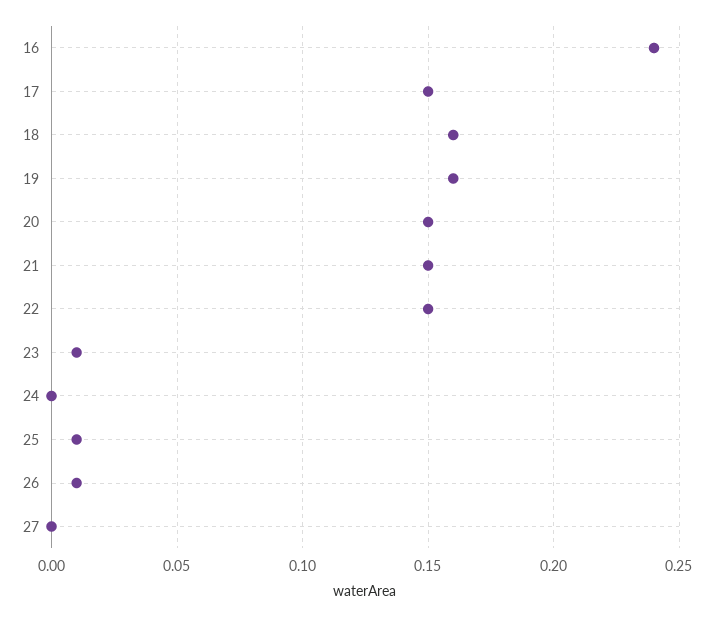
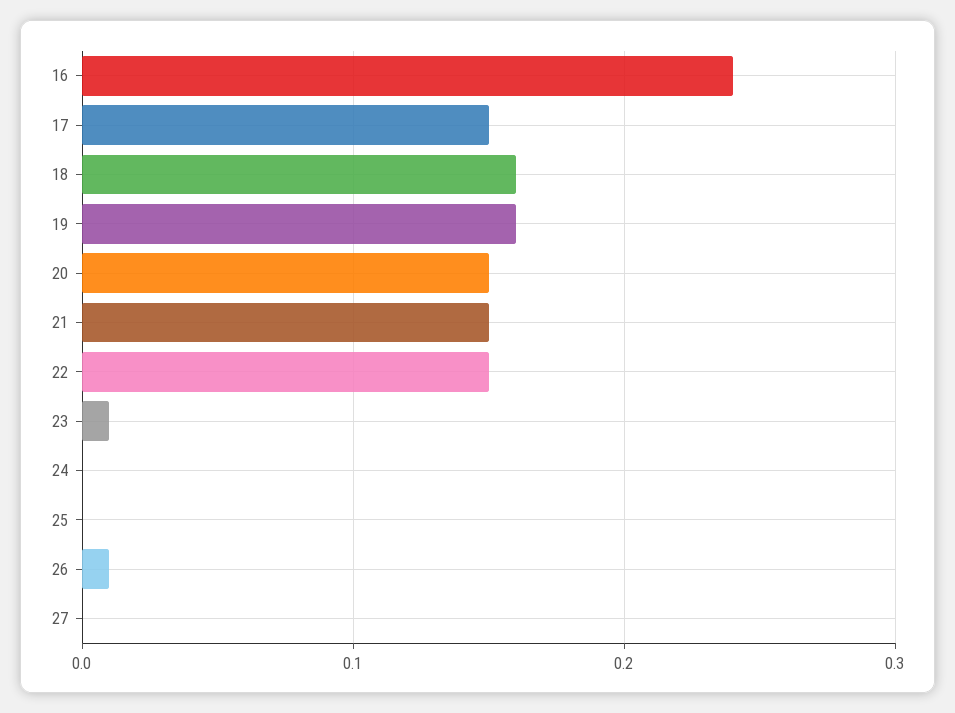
  {
    "16": 0.24,
    "17": 0.15,
    "18": 0.16,
    "19": 0.16,
    "20": 0.15,
    "21": 0.15,
    "22": 0.15,
    "23": 0.01,
    "24": 0,
-   "25": 0.01,
+   "25": 0,
    "26": 0.01,
    "27": 0
  }

